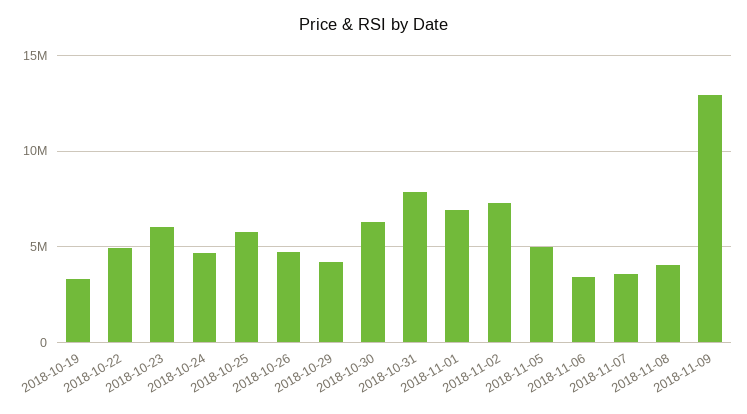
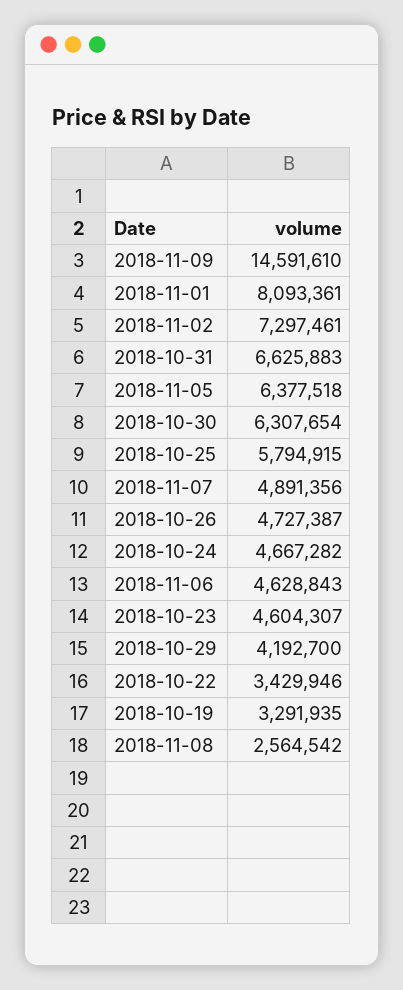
  {
    "2018-10-19": 3291935,
-   "2018-10-22": 5000000,
+   "2018-10-22": 3429946,
-   "2018-10-23": 6000000,
+   "2018-10-23": 4604307,
    "2018-10-24": 4667282,
    "2018-10-25": 5794915,
    "2018-10-26": 4727387,
    "2018-10-29": 4192700,
    "2018-10-30": 6307654,
-   "2018-10-31": 8000000,
+   "2018-10-31": 6625883,
-   "2018-11-01": 7000000,
+   "2018-11-01": 8093361,
    "2018-11-02": 7297461,
-   "2018-11-05": 5000000,
+   "2018-11-05": 6377518,
-   "2018-11-06": 3500000,
+   "2018-11-06": 4628843,
-   "2018-11-07": 3500000,
+   "2018-11-07": 4891356,
-   "2018-11-08": 4000000,
+   "2018-11-08": 2564542,
-   "2018-11-09": 13000000
+   "2018-11-09": 14591610
  }

